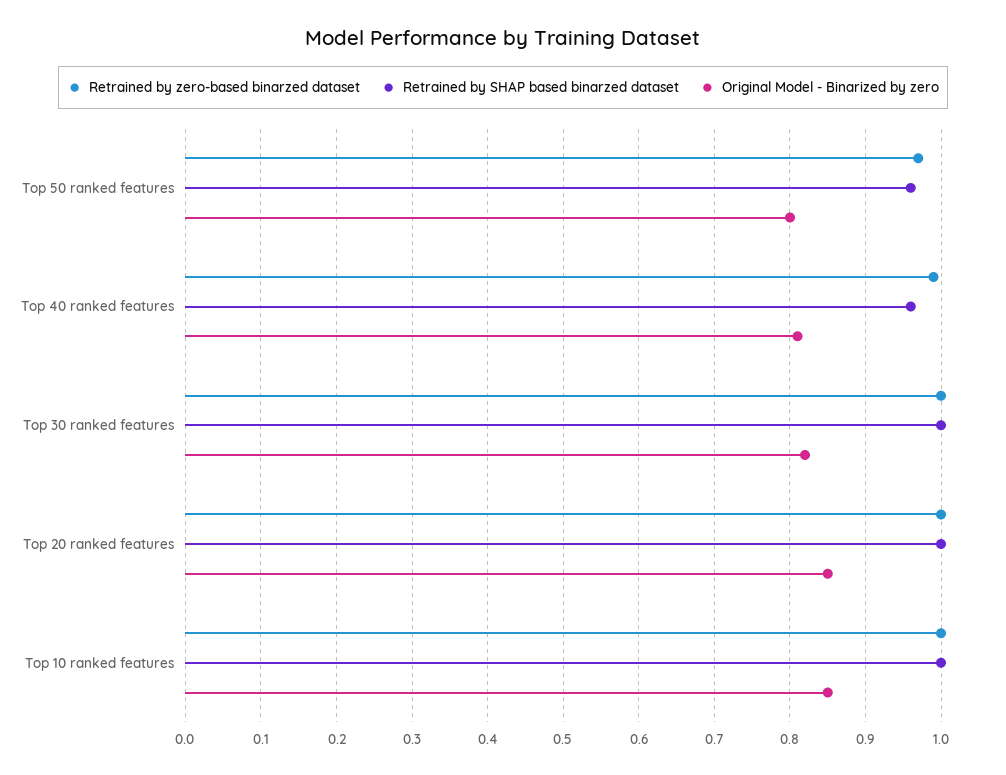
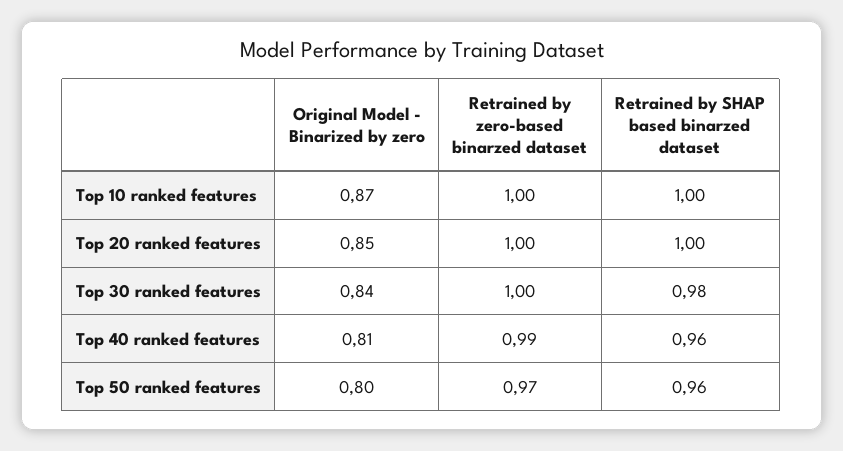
  {
    "Retrained by zero-based binarzed dataset": {
      "Top 50 ranked features": 0.97,
      "Top 40 ranked features": 0.99,
      "Top 30 ranked features": 1,
      "Top 20 ranked features": 1,
      "Top 10 ranked features": 1
    },
    "Retrained by SHAP based binarzed dataset": {
      "Top 50 ranked features": 0.96,
      "Top 40 ranked features": 0.96,
-     "Top 30 ranked features": 1,
+     "Top 30 ranked features": 0.98,
      "Top 20 ranked features": 1,
      "Top 10 ranked features": 1
    },
    "Original Model - Binarized by zero": {
      "Top 50 ranked features": 0.8,
      "Top 40 ranked features": 0.81,
-     "Top 30 ranked features": 0.82,
+     "Top 30 ranked features": 0.84,
      "Top 20 ranked features": 0.85,
-     "Top 10 ranked features": 0.85
+     "Top 10 ranked features": 0.87
    }
  }

